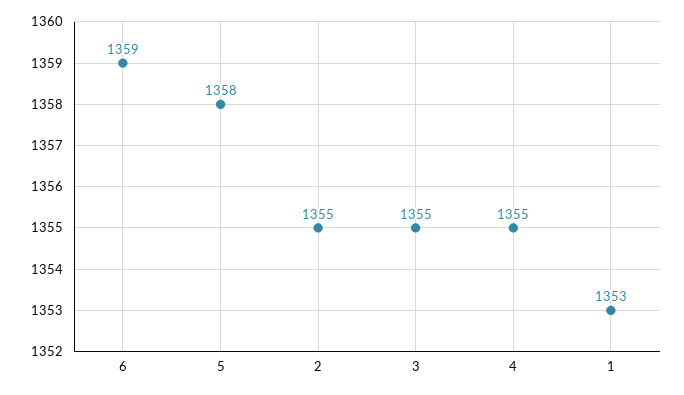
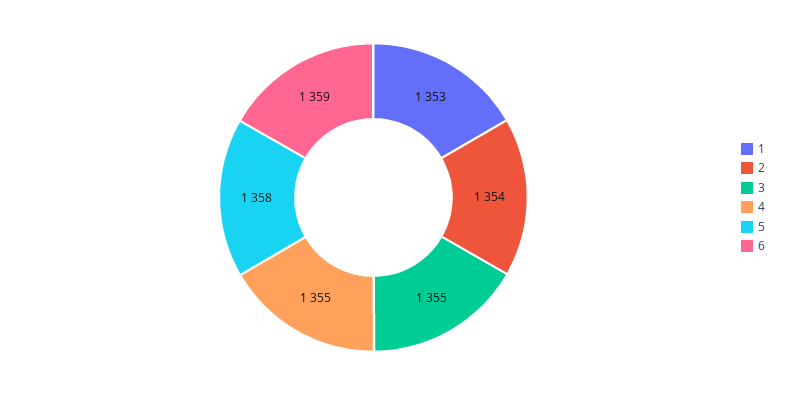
  {
    "6": 1359,
    "5": 1358,
-   "2": 1355,
+   "2": 1354,
    "3": 1355,
    "4": 1355,
    "1": 1353
  }

